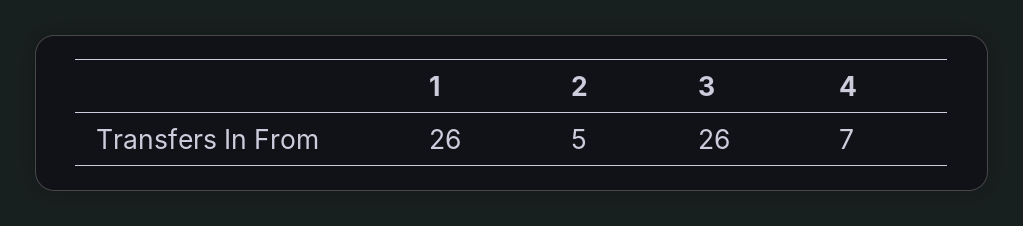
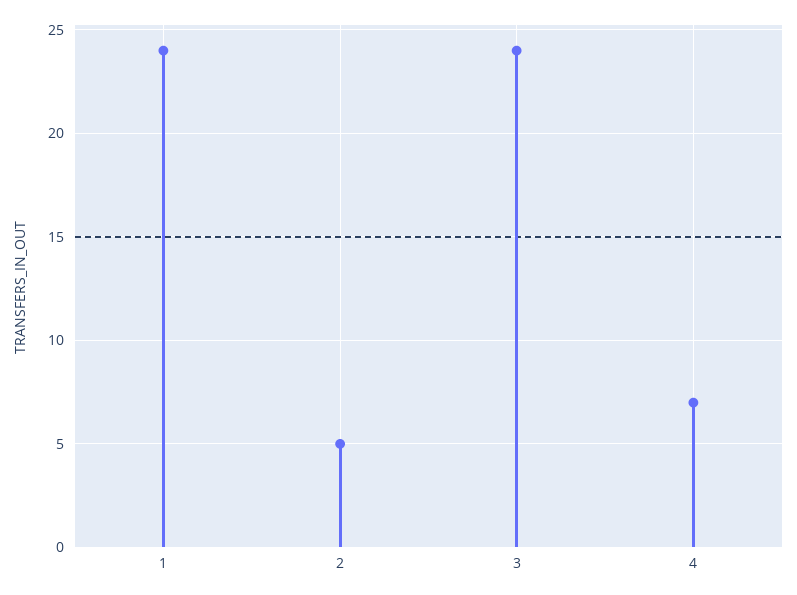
  {
-   "1": 26,
+   "1": 24,
    "2": 5,
-   "3": 26,
+   "3": 24,
    "4": 7
  }

